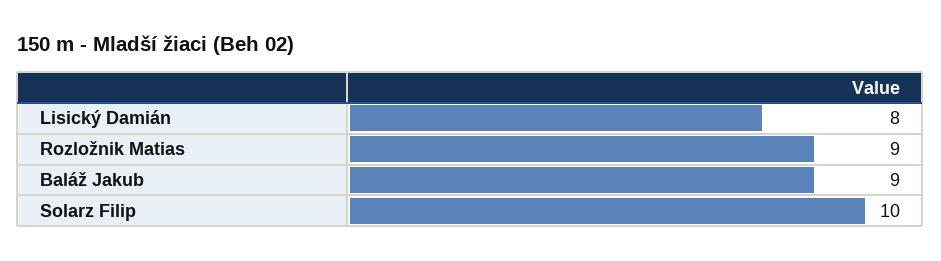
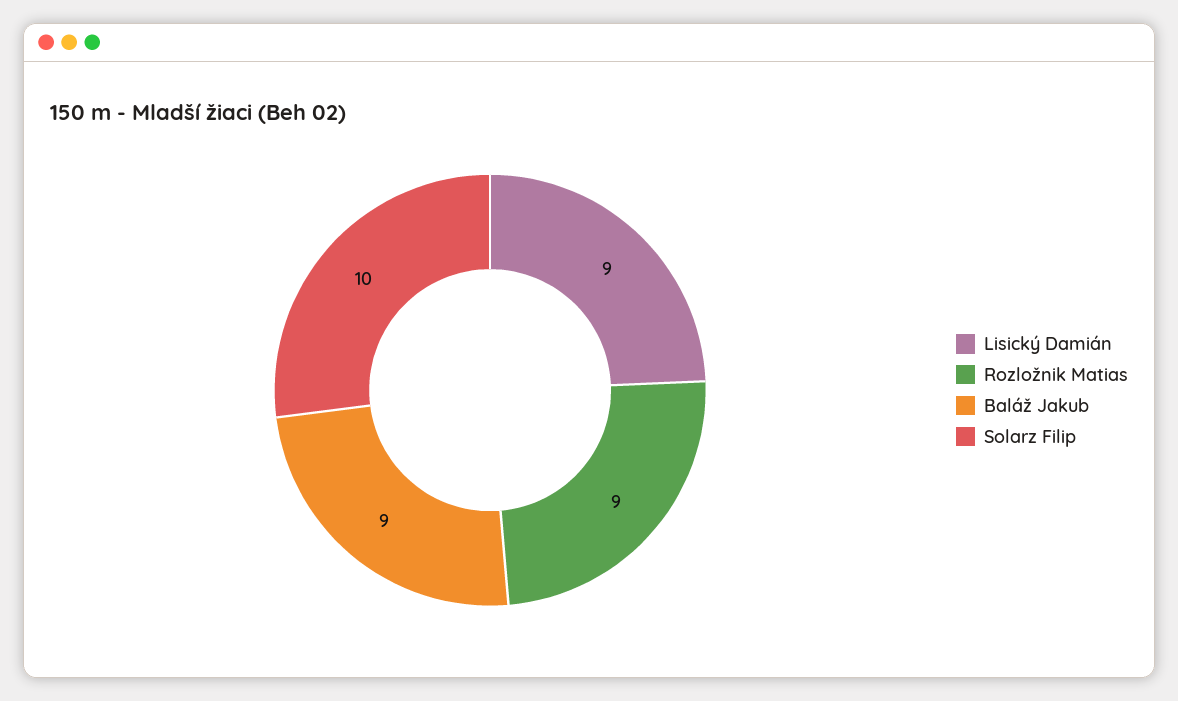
  {
-   "Lisický Damián": 8,
+   "Lisický Damián": 9,
    "Rozložnik Matias": 9,
    "Baláž Jakub": 9,
    "Solarz Filip": 10
  }

